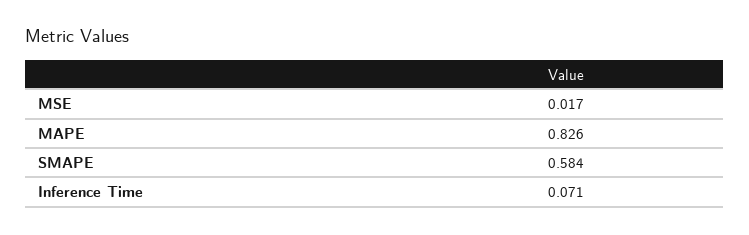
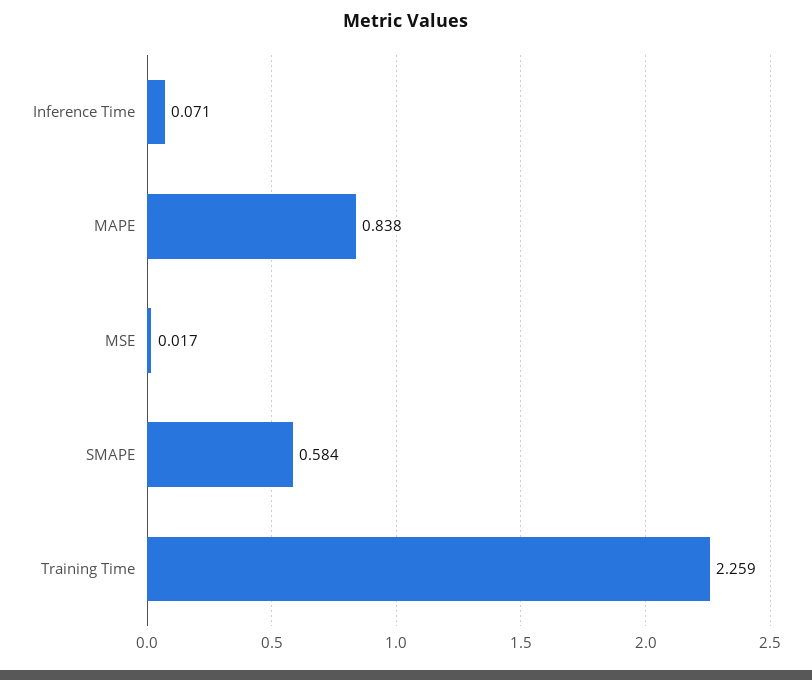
  {
    "MSE": 0.017,
-   "MAPE": 0.826,
+   "MAPE": 0.838,
    "SMAPE": 0.584,
-   "Inference Time": 0.071
+   "Inference Time": 0.071,
+   "Training Time": 2.259
  }

